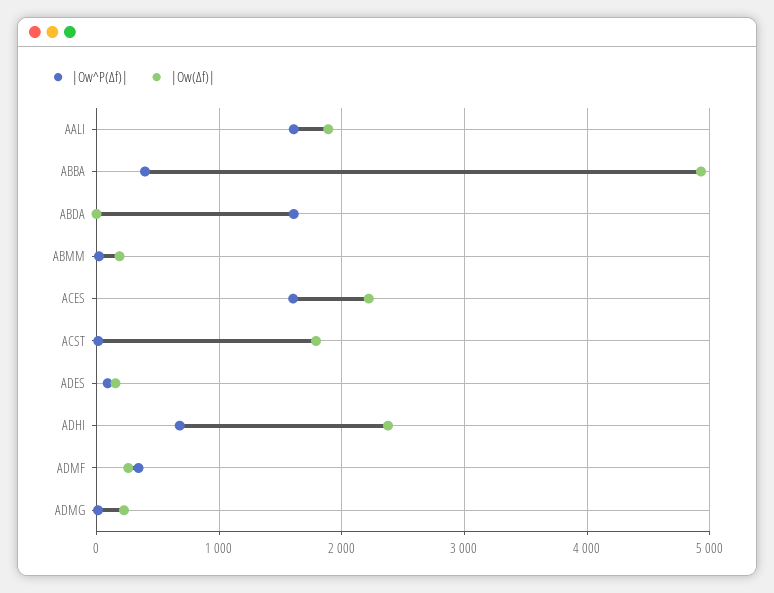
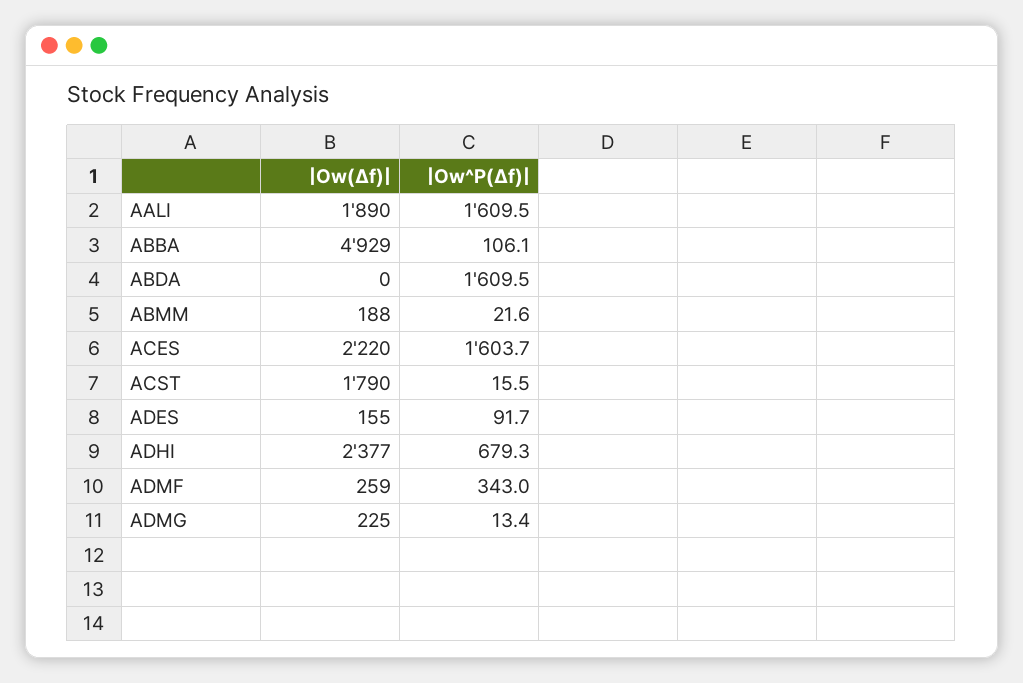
  {
    "|Ow^P(Δf)|": {
      "AALI": 1609.5,
-     "ABBA": 400,
+     "ABBA": 106.1,
      "ABDA": 1609.5,
      "ABMM": 21.6,
      "ACES": 1603.7,
      "ACST": 15.5,
      "ADES": 91.7,
      "ADHI": 679.3,
      "ADMF": 343,
      "ADMG": 13.4
    },
    "|Ow(Δf)|": {
      "AALI": 1890,
      "ABBA": 4929,
      "ABDA": 0,
      "ABMM": 188,
      "ACES": 2220,
      "ACST": 1790,
      "ADES": 155,
      "ADHI": 2377,
      "ADMF": 259,
      "ADMG": 225
    }
  }

